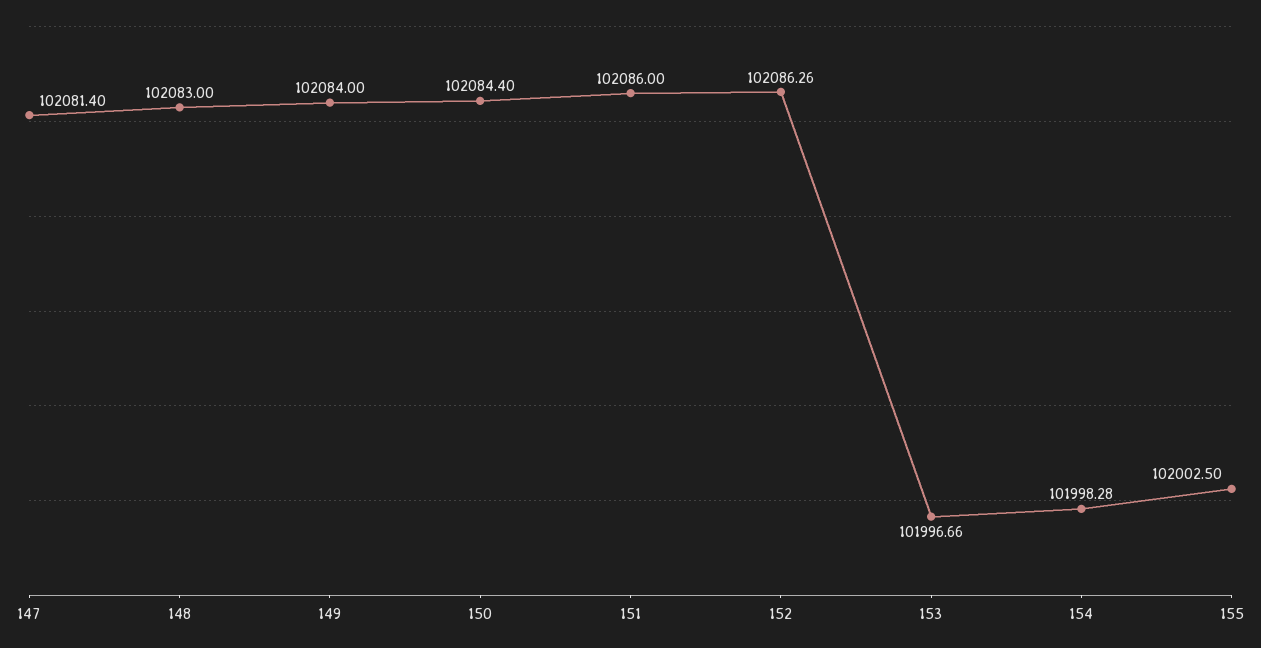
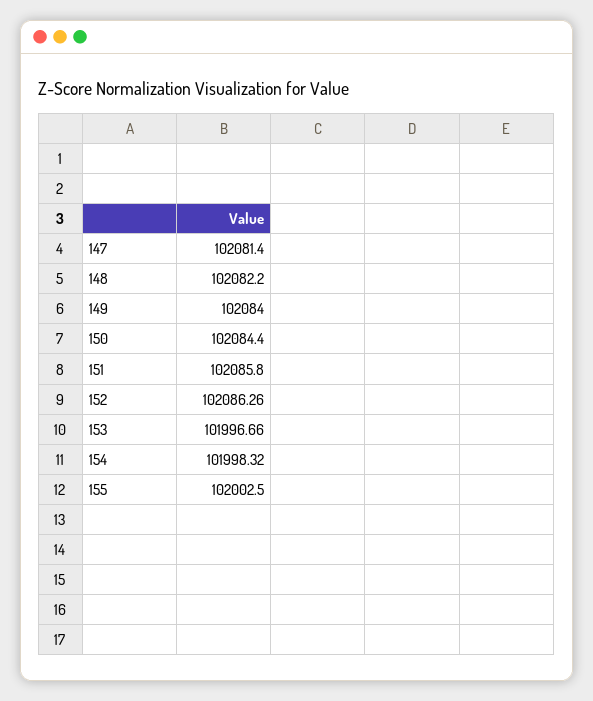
  {
    "147": 102081.4,
-   "148": 102083,
+   "148": 102082.2,
    "149": 102084,
    "150": 102084.4,
-   "151": 102086,
+   "151": 102085.8,
    "152": 102086.26,
    "153": 101996.66,
-   "154": 101998.28,
+   "154": 101998.32,
    "155": 102002.5
  }

